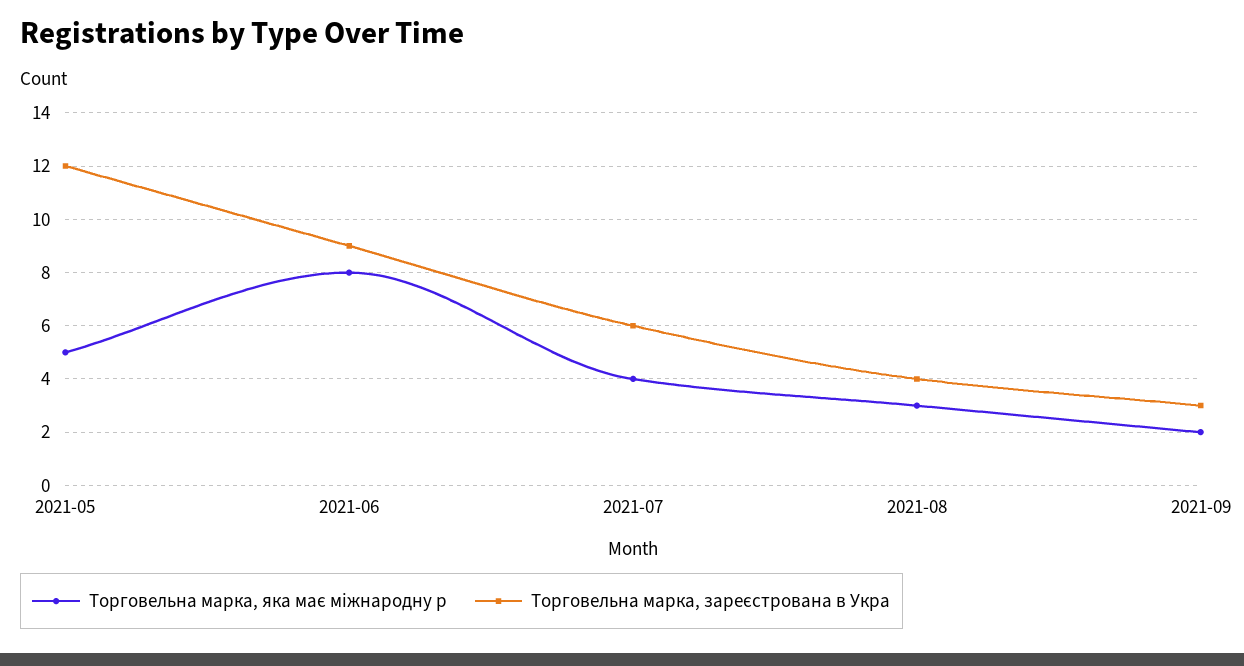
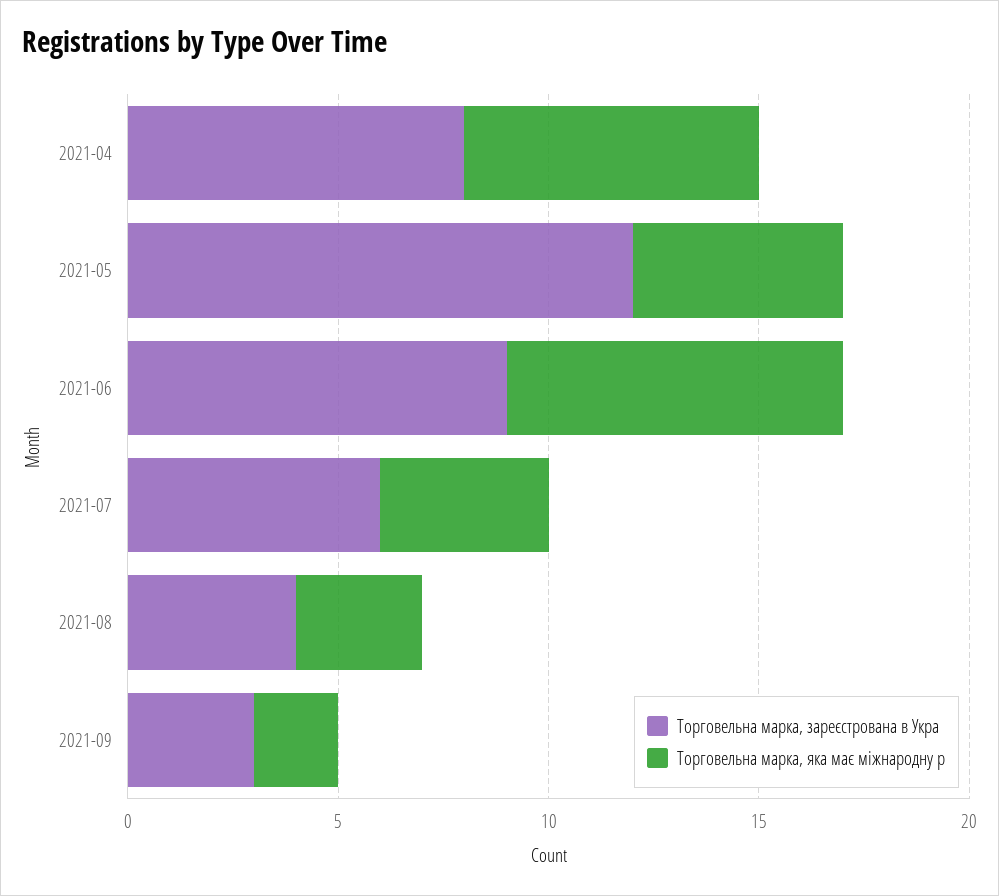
  {
    "Торговельна марка, яка має міжнародну р": {
      "2021-05": 5,
      "2021-06": 8,
      "2021-07": 4,
      "2021-08": 3,
-     "2021-09": 2
+     "2021-09": 2,
+     "2021-04": 7
    },
    "Торговельна марка, зареєстрована в Укра": {
      "2021-05": 12,
      "2021-06": 9,
      "2021-07": 6,
      "2021-08": 4,
-     "2021-09": 3
+     "2021-09": 3,
+     "2021-04": 8
    }
  }

